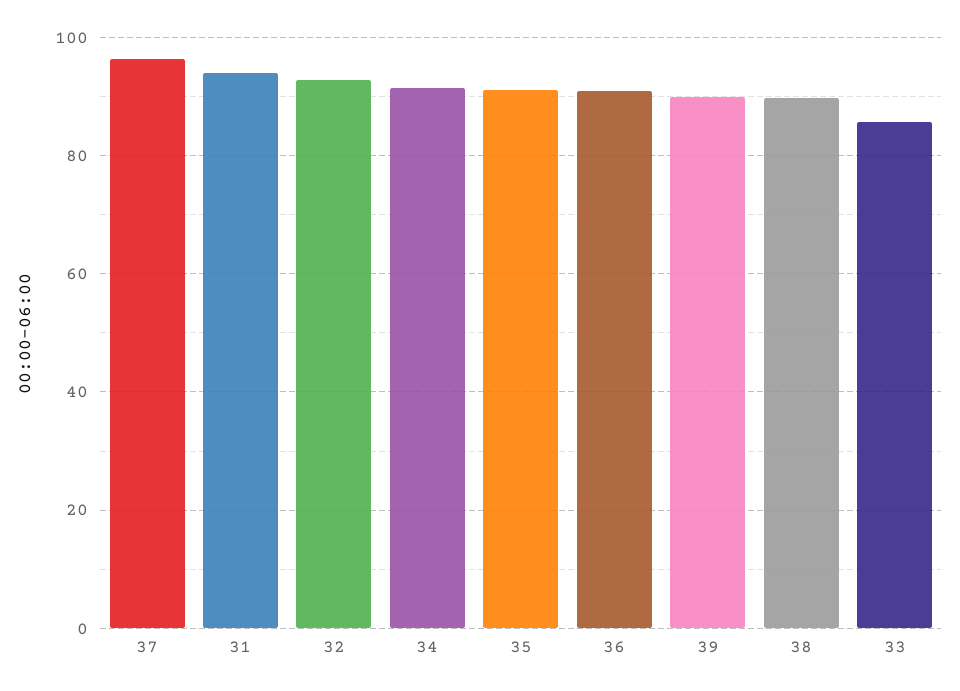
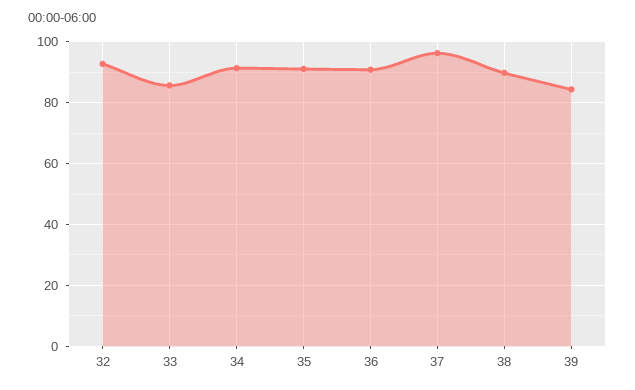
  {
    "37": 96,
-   "31": 94,
    "32": 92,
    "34": 92,
    "35": 92,
    "36": 90,
-   "39": 90,
+   "39": 84,
    "38": 90,
    "33": 86
  }

